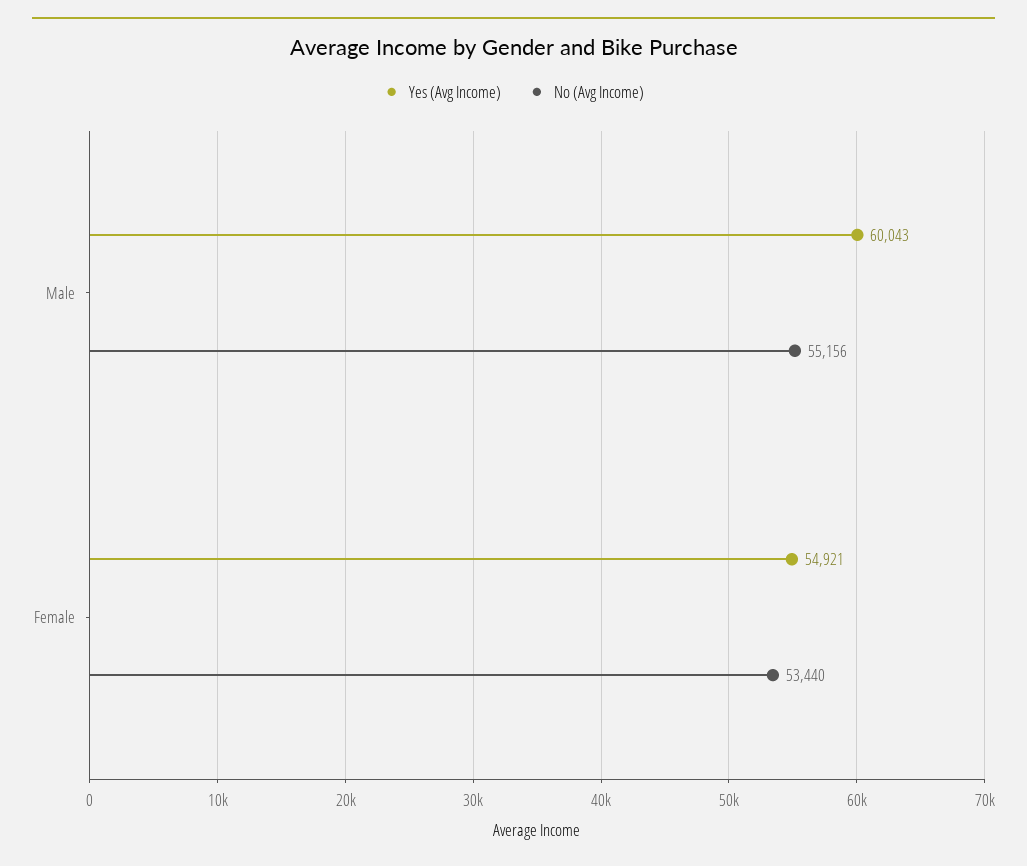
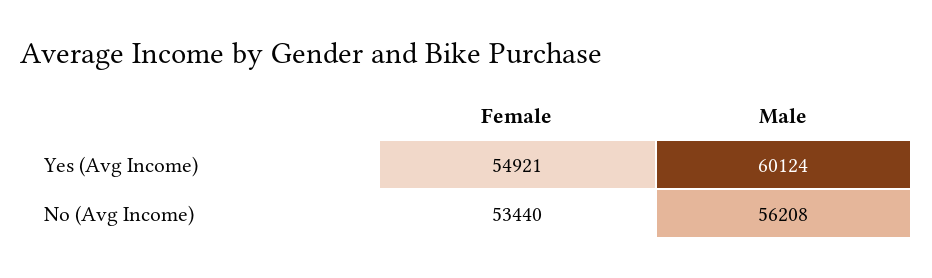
  {
    "Yes (Avg Income)": {
-     "Male": 60043,
+     "Male": 60124,
      "Female": 54921
    },
    "No (Avg Income)": {
-     "Male": 55156,
+     "Male": 56208,
      "Female": 53440
    }
  }

